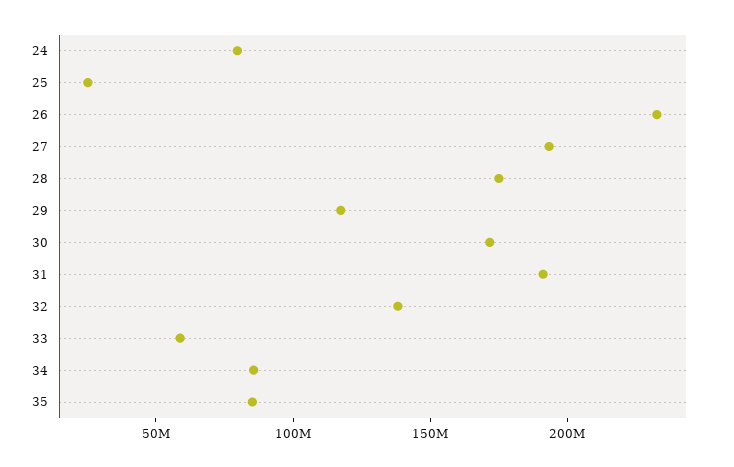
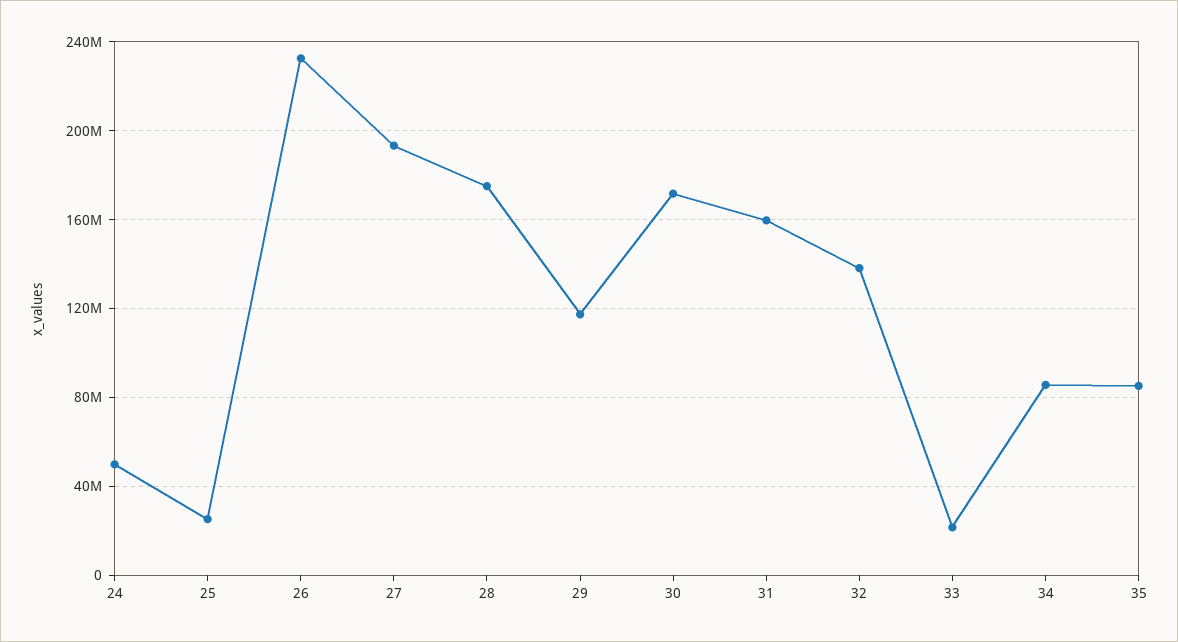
  {
-   "24": 80000000,
+   "24": 50000000,
    "25": 25000000,
    "26": 235000000,
    "27": 195000000,
    "28": 175000000,
    "29": 115000000,
    "30": 170000000,
-   "31": 190000000,
+   "31": 160000000,
    "32": 140000000,
-   "33": 60000000,
+   "33": 20000000,
    "34": 85000000,
    "35": 85000000
  }

